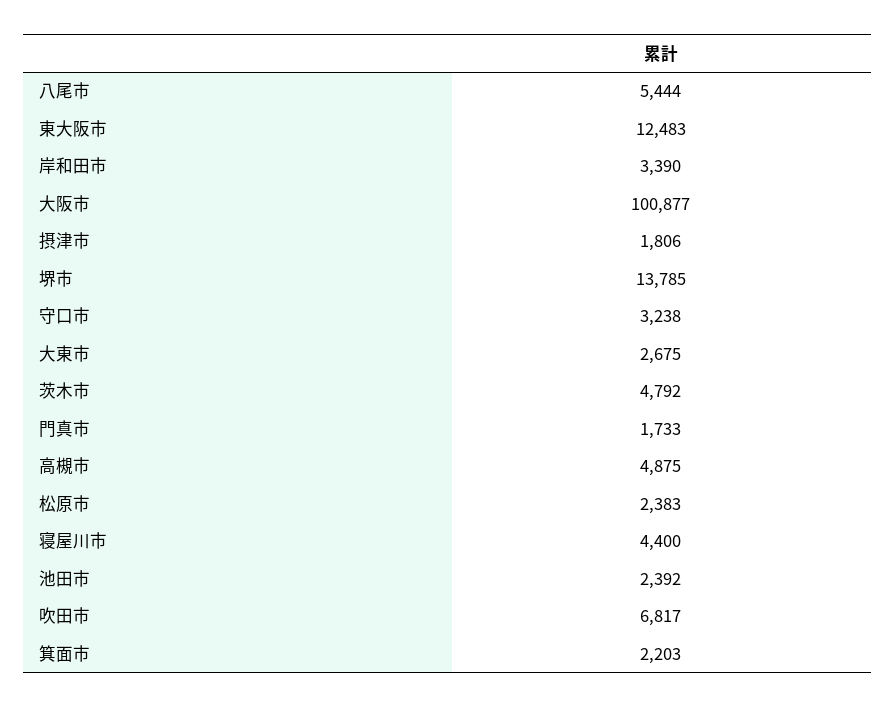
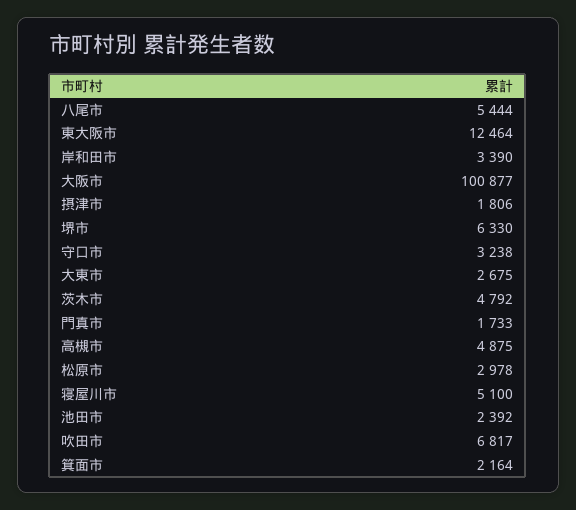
  {
    "八尾市": 5444,
-   "東大阪市": 12483,
+   "東大阪市": 12464,
    "岸和田市": 3390,
    "大阪市": 100877,
    "摂津市": 1806,
-   "堺市": 13785,
+   "堺市": 6330,
    "守口市": 3238,
    "大東市": 2675,
    "茨木市": 4792,
    "門真市": 1733,
    "高槻市": 4875,
-   "松原市": 2383,
+   "松原市": 2978,
-   "寝屋川市": 4400,
+   "寝屋川市": 5100,
    "池田市": 2392,
    "吹田市": 6817,
-   "箕面市": 2203
+   "箕面市": 2164
  }

